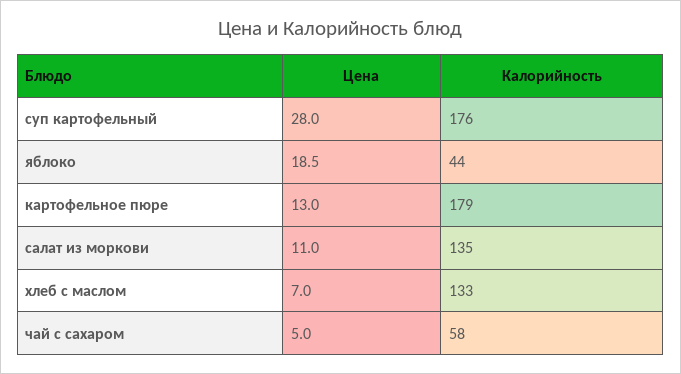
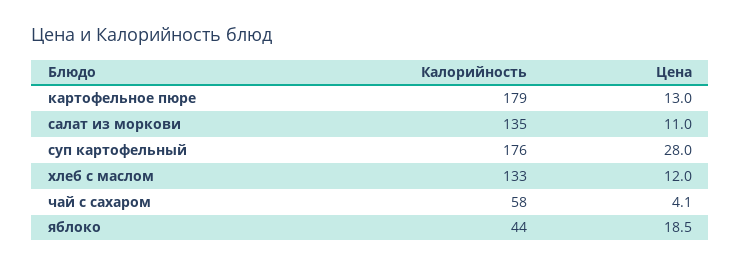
  {
    "Цена": {
      "суп картофельный": 28,
      "яблоко": 18.5,
      "картофельное пюре": 13,
      "салат из моркови": 11,
-     "хлеб с маслом": 7,
+     "хлеб с маслом": 12,
-     "чай с сахаром": 5
+     "чай с сахаром": 4.1
    },
    "Калорийность": {
      "суп картофельный": 176,
      "яблоко": 44,
      "картофельное пюре": 179,
      "салат из моркови": 135,
      "хлеб с маслом": 133,
      "чай с сахаром": 58
    }
  }

